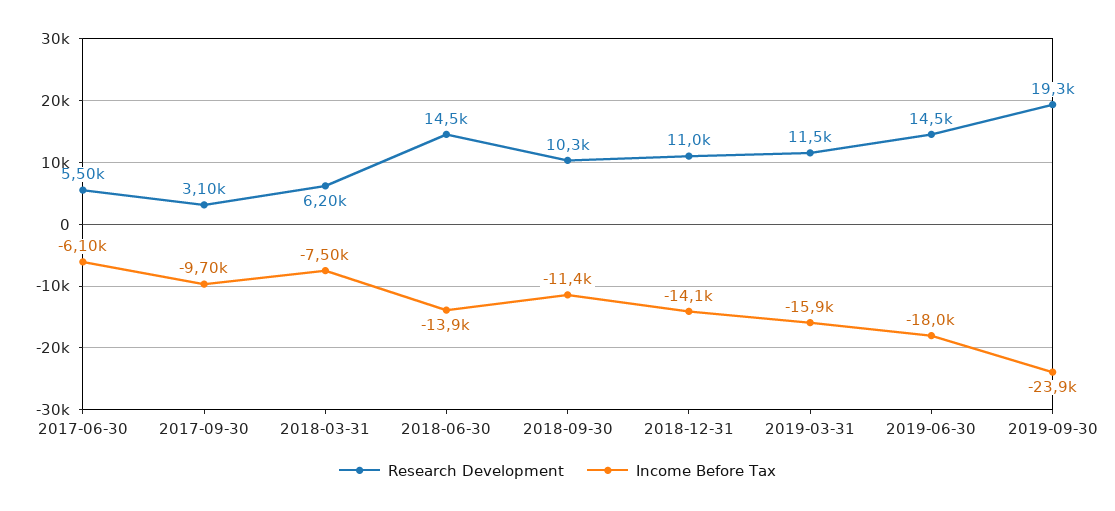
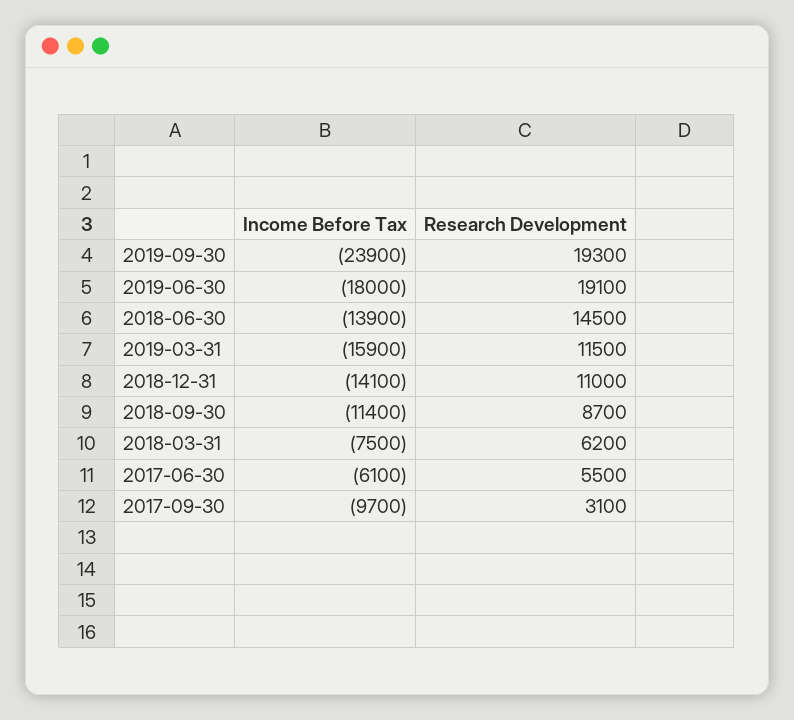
  {
    "Research Development": {
      "2017-06-30": 5500,
      "2017-09-30": 3100,
      "2018-03-31": 6200,
      "2018-06-30": 14500,
-     "2018-09-30": 10300,
+     "2018-09-30": 8700,
      "2018-12-31": 11000,
      "2019-03-31": 11500,
-     "2019-06-30": 14500,
+     "2019-06-30": 19100,
      "2019-09-30": 19300
    },
    "Income Before Tax": {
      "2017-06-30": -6100,
      "2017-09-30": -9700,
      "2018-03-31": -7500,
      "2018-06-30": -13900,
      "2018-09-30": -11400,
      "2018-12-31": -14100,
      "2019-03-31": -15900,
      "2019-06-30": -18000,
      "2019-09-30": -23900
    }
  }

